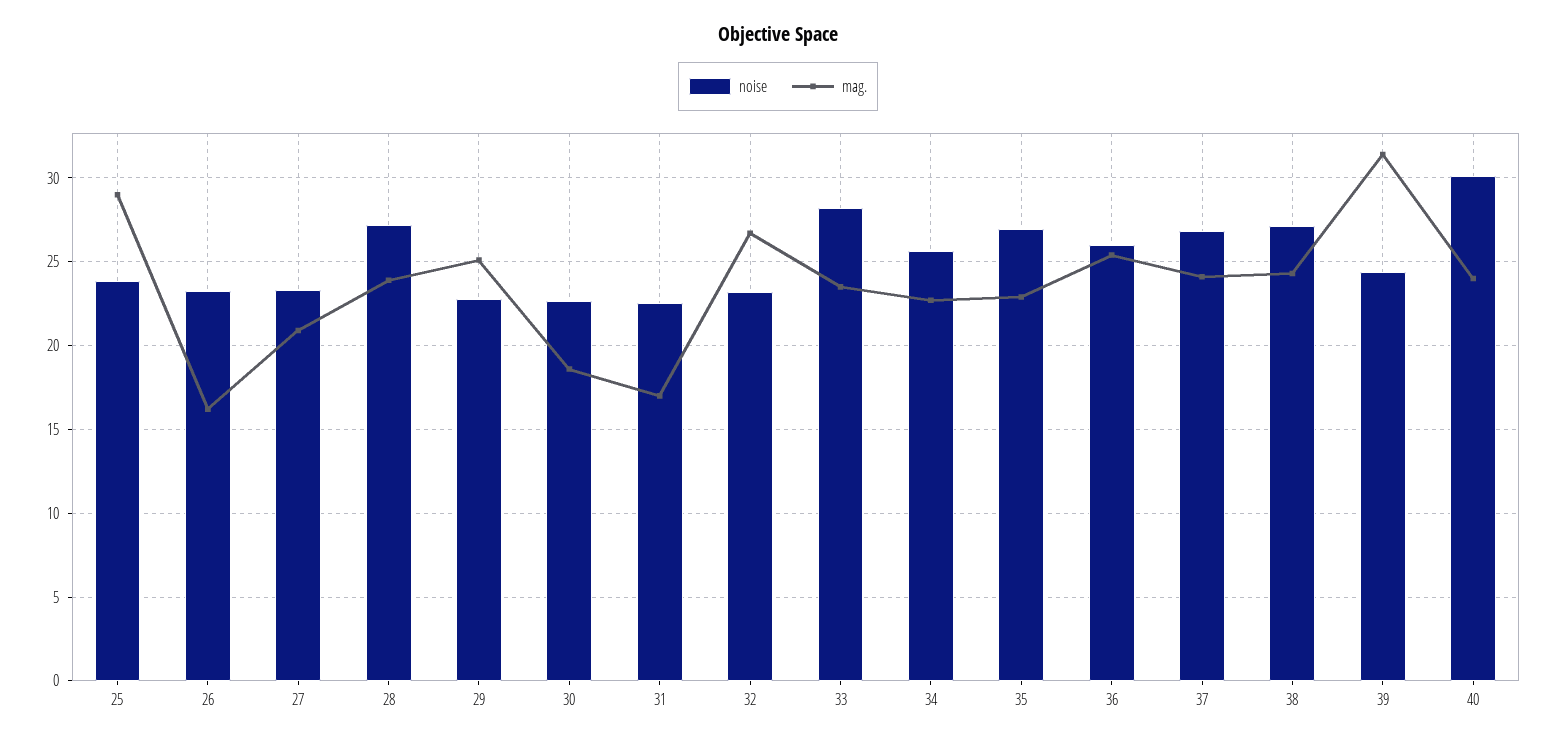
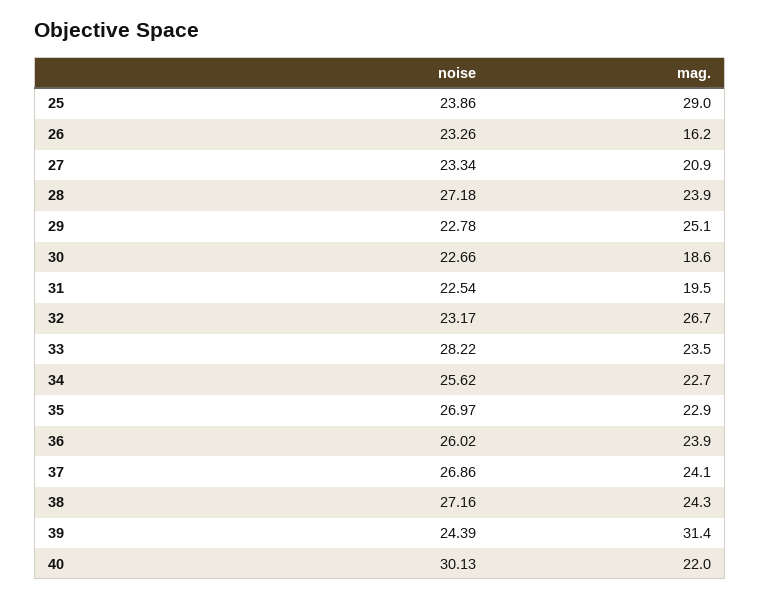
  {
    "noise": {
      "25": 23.86,
      "26": 23.26,
      "27": 23.34,
      "28": 27.18,
      "29": 22.78,
      "30": 22.66,
      "31": 22.54,
      "32": 23.17,
      "33": 28.22,
      "34": 25.62,
      "35": 26.97,
      "36": 26.02,
      "37": 26.86,
      "38": 27.16,
      "39": 24.39,
      "40": 30.13
    },
    "mag.": {
      "25": 29,
      "26": 16.2,
      "27": 20.9,
      "28": 23.9,
      "29": 25.1,
      "30": 18.6,
-     "31": 17,
+     "31": 19.5,
      "32": 26.7,
      "33": 23.5,
      "34": 22.7,
      "35": 22.9,
-     "36": 25.5,
+     "36": 23.9,
      "37": 24.1,
      "38": 24.3,
      "39": 31.4,
-     "40": 24
+     "40": 22
    }
  }

